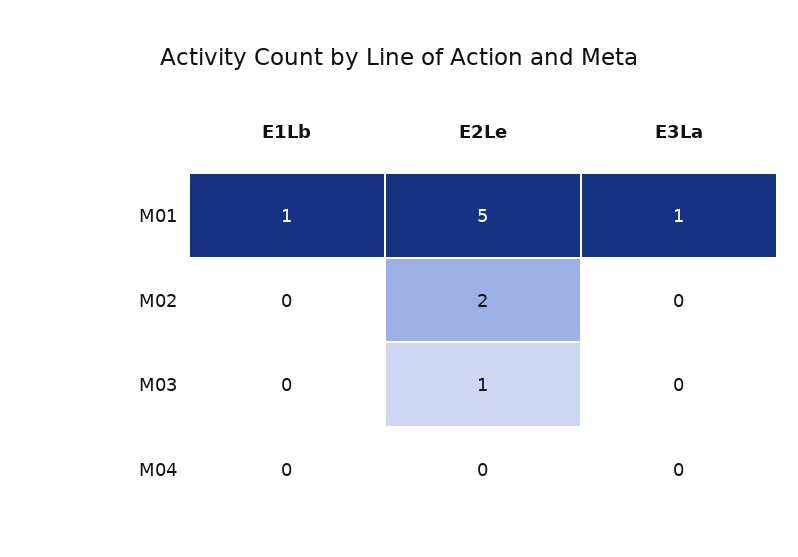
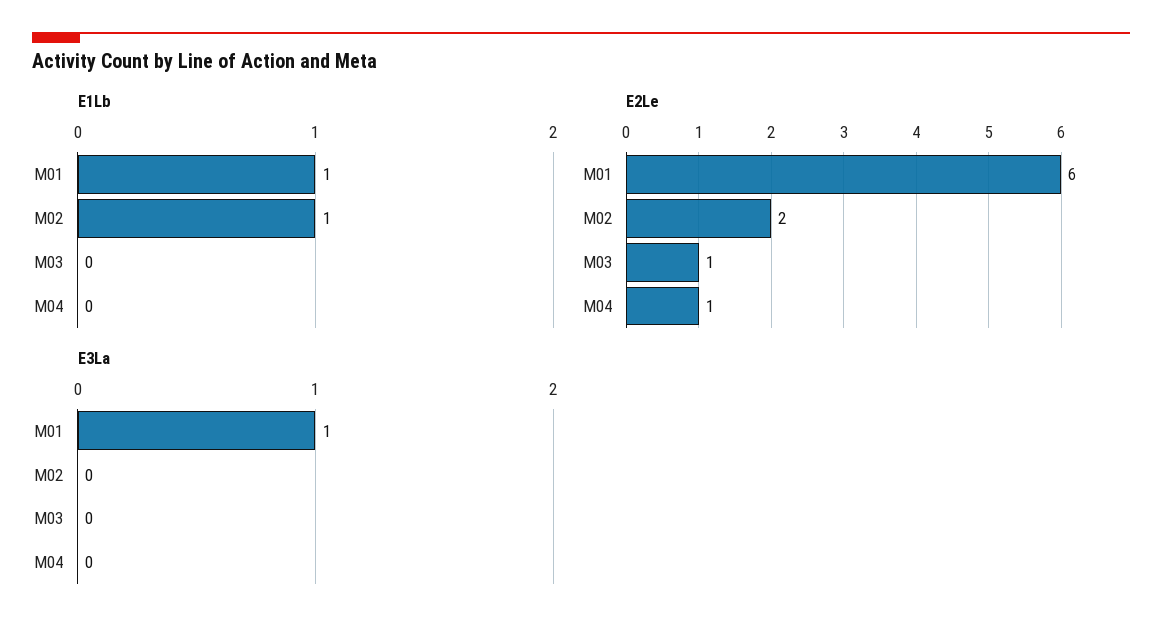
  {
    "E1Lb": {
      "M01": 1,
-     "M02": 0,
+     "M02": 1,
      "M03": 0,
      "M04": 0
    },
    "E2Le": {
-     "M01": 5,
+     "M01": 6,
      "M02": 2,
      "M03": 1,
-     "M04": 0
+     "M04": 1
    },
    "E3La": {
      "M01": 1,
      "M02": 0,
      "M03": 0,
      "M04": 0
    }
  }

